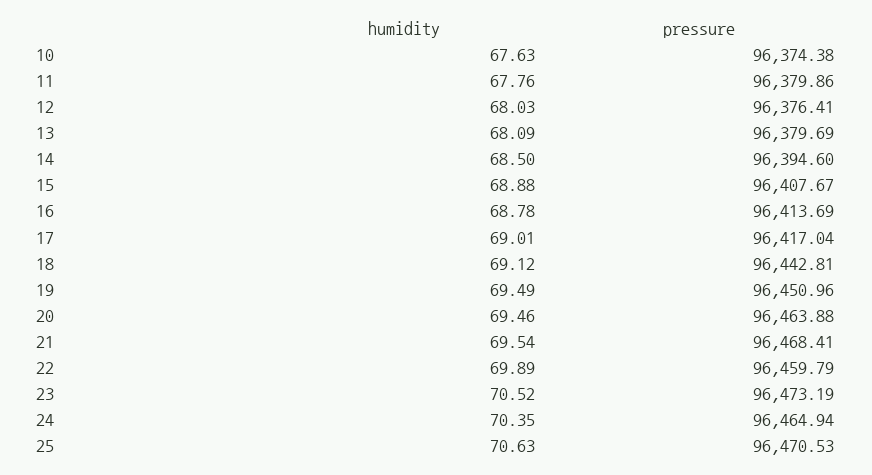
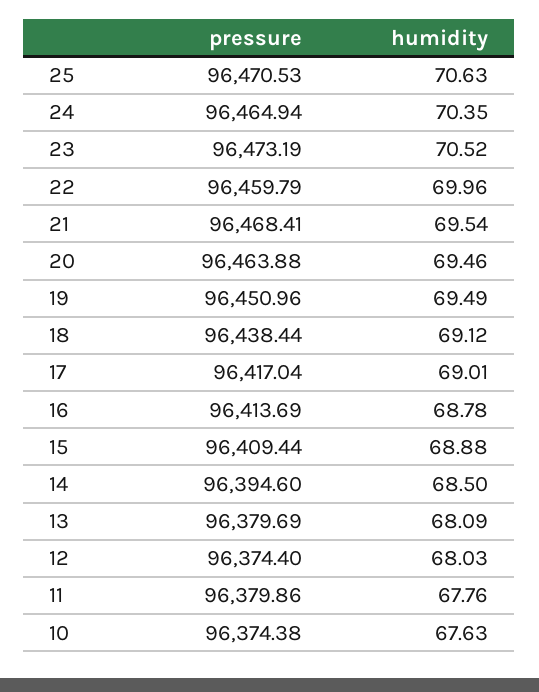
  {
    "humidity": {
      "10": 67.63,
      "11": 67.76,
      "12": 68.03,
      "13": 68.09,
      "14": 68.5,
      "15": 68.88,
      "16": 68.78,
      "17": 69.01,
      "18": 69.12,
      "19": 69.49,
      "20": 69.46,
      "21": 69.54,
-     "22": 69.89,
+     "22": 69.96,
      "23": 70.52,
      "24": 70.35,
      "25": 70.63
    },
    "pressure": {
      "10": 96374.38,
      "11": 96379.86,
-     "12": 96376.41,
+     "12": 96374.4,
      "13": 96379.69,
      "14": 96394.6,
-     "15": 96407.67,
+     "15": 96409.44,
      "16": 96413.69,
      "17": 96417.04,
-     "18": 96442.81,
+     "18": 96438.44,
      "19": 96450.96,
      "20": 96463.88,
      "21": 96468.41,
      "22": 96459.79,
      "23": 96473.19,
      "24": 96464.94,
      "25": 96470.53
    }
  }

